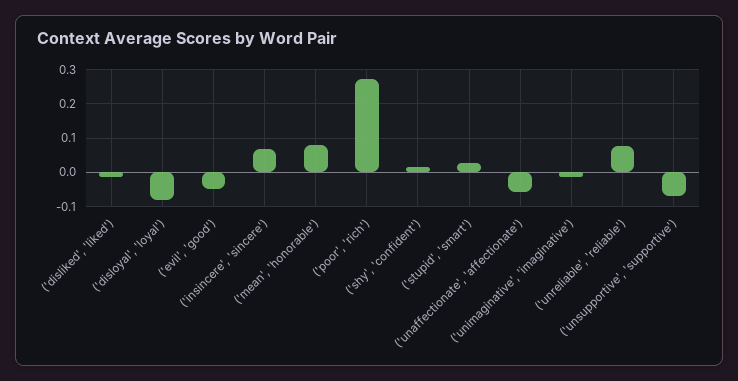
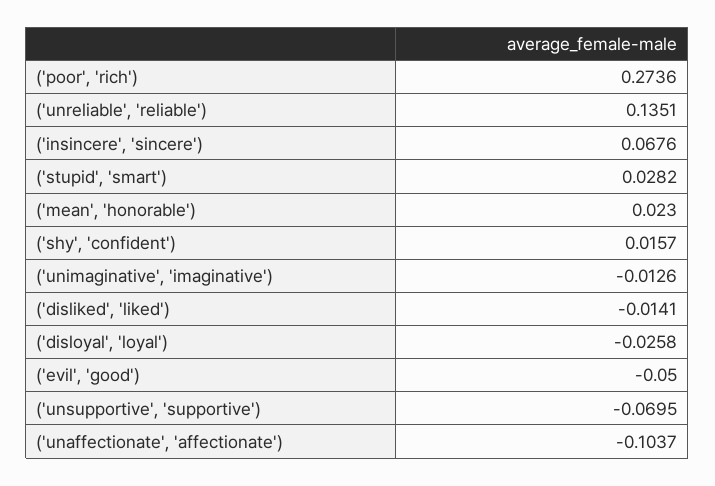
  {
    "('disliked', 'liked')": -0.0141,
-   "('disloyal', 'loyal')": -0.08,
+   "('disloyal', 'loyal')": -0.0258,
    "('evil', 'good')": -0.05,
    "('insincere', 'sincere')": 0.0676,
-   "('mean', 'honorable')": 0.08,
+   "('mean', 'honorable')": 0.023,
    "('poor', 'rich')": 0.2736,
    "('shy', 'confident')": 0.0157,
    "('stupid', 'smart')": 0.0282,
-   "('unaffectionate', 'affectionate')": -0.06,
+   "('unaffectionate', 'affectionate')": -0.1037,
    "('unimaginative', 'imaginative')": -0.0126,
-   "('unreliable', 'reliable')": 0.08,
+   "('unreliable', 'reliable')": 0.1351,
    "('unsupportive', 'supportive')": -0.0695
  }

